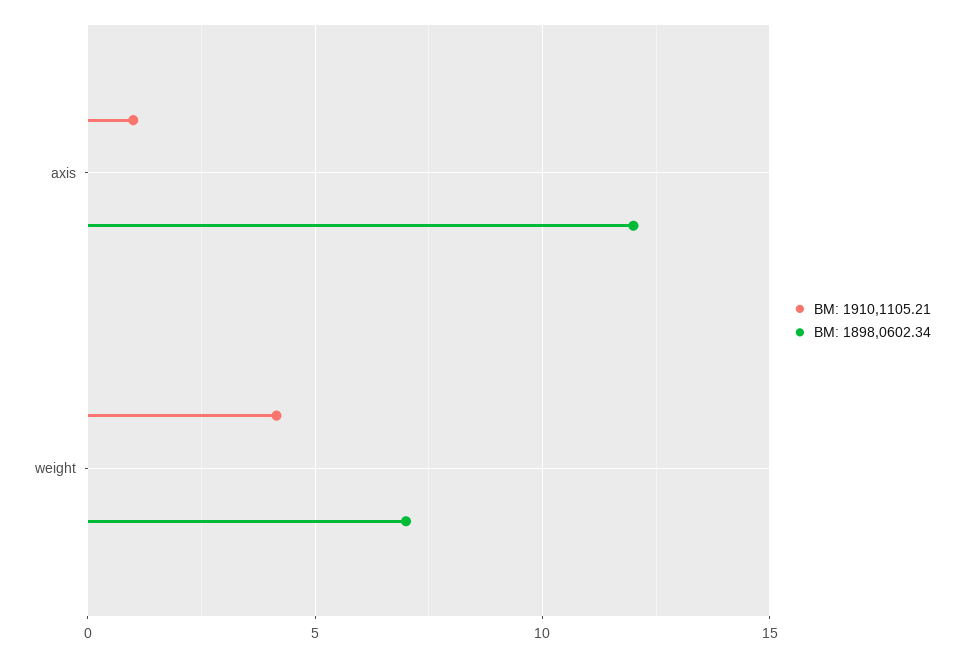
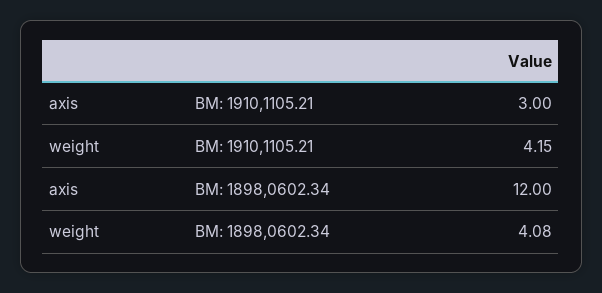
  {
    "BM: 1910,1105.21": {
-     "axis": 1,
+     "axis": 3,
      "weight": 4.15
    },
    "BM: 1898,0602.34": {
      "axis": 12,
-     "weight": 7
+     "weight": 4.08
    }
  }

